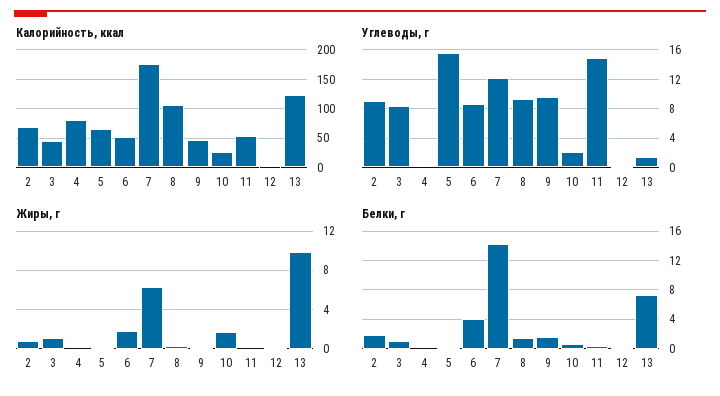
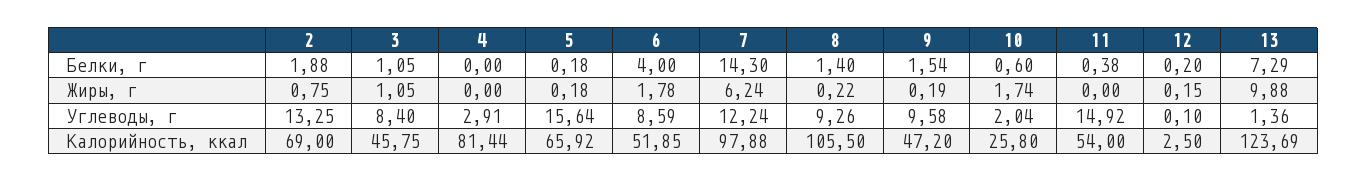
  {
    "Калорийность, ккал": {
      "2": 69,
      "3": 45.75,
      "4": 81.44,
      "5": 65.92,
      "6": 51.85,
-     "7": 175,
+     "7": 97.88,
      "8": 105.5,
      "9": 47.2,
      "10": 25.8,
      "11": 54,
      "12": 2.5,
      "13": 123.69
    },
    "Углеводы, г": {
-     "2": 9,
+     "2": 13.25,
      "3": 8.4,
-     "4": 0,
+     "4": 2.91,
      "5": 15.64,
      "6": 8.59,
      "7": 12.24,
      "8": 9.26,
      "9": 9.58,
      "10": 2.04,
      "11": 14.92,
      "12": 0.1,
      "13": 1.36
    },
    "Жиры, г": {
      "2": 0.75,
      "3": 1.05,
      "4": 0,
      "5": 0.18,
      "6": 1.78,
      "7": 6.24,
      "8": 0.22,
      "9": 0.19,
      "10": 1.74,
      "11": 0,
      "12": 0.15,
      "13": 9.88
    },
    "Белки, г": {
      "2": 1.88,
      "3": 1.05,
      "4": 0,
      "5": 0.18,
      "6": 4,
      "7": 14.3,
      "8": 1.4,
      "9": 1.54,
      "10": 0.6,
      "11": 0.38,
      "12": 0.2,
      "13": 7.29
    }
  }

